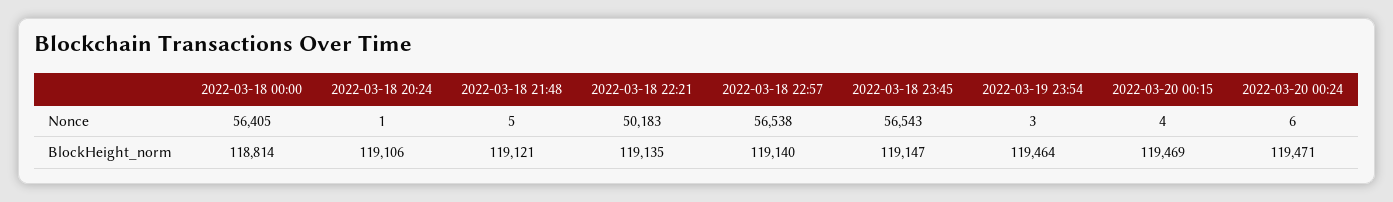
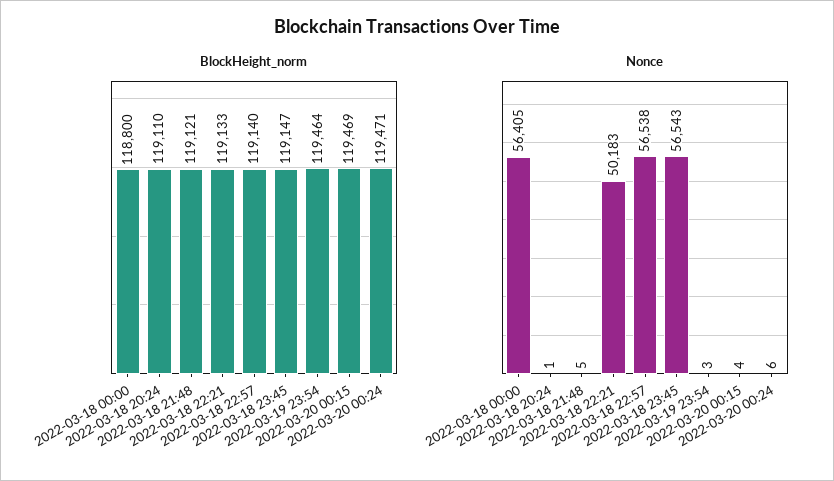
  {
    "Nonce": {
      "2022-03-18 00:00": 56405,
      "2022-03-18 20:24": 1,
      "2022-03-18 21:48": 5,
      "2022-03-18 22:21": 50183,
      "2022-03-18 22:57": 56538,
      "2022-03-18 23:45": 56543,
      "2022-03-19 23:54": 3,
      "2022-03-20 00:15": 4,
      "2022-03-20 00:24": 6
    },
    "BlockHeight_norm": {
-     "2022-03-18 00:00": 118814,
+     "2022-03-18 00:00": 118800,
-     "2022-03-18 20:24": 119106,
+     "2022-03-18 20:24": 119110,
      "2022-03-18 21:48": 119121,
-     "2022-03-18 22:21": 119135,
+     "2022-03-18 22:21": 119133,
      "2022-03-18 22:57": 119140,
      "2022-03-18 23:45": 119147,
      "2022-03-19 23:54": 119464,
      "2022-03-20 00:15": 119469,
      "2022-03-20 00:24": 119471
    }
  }

